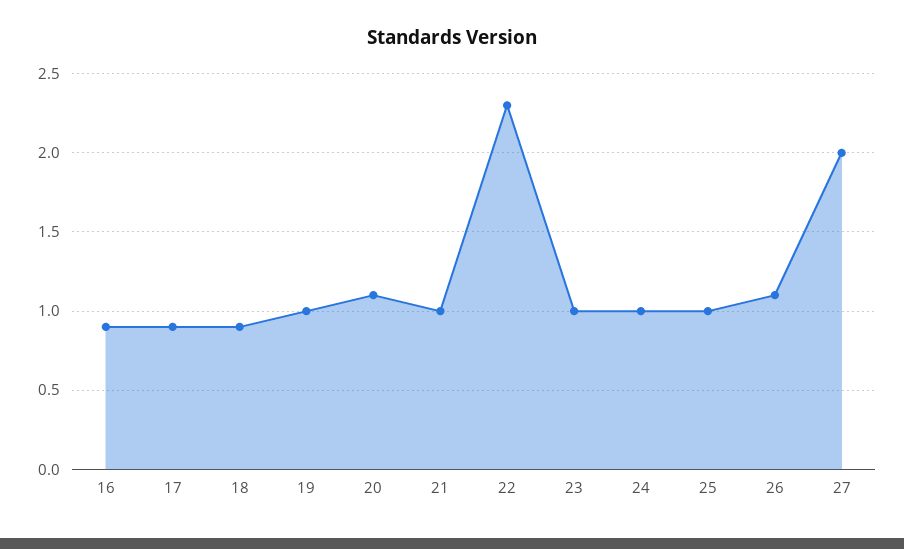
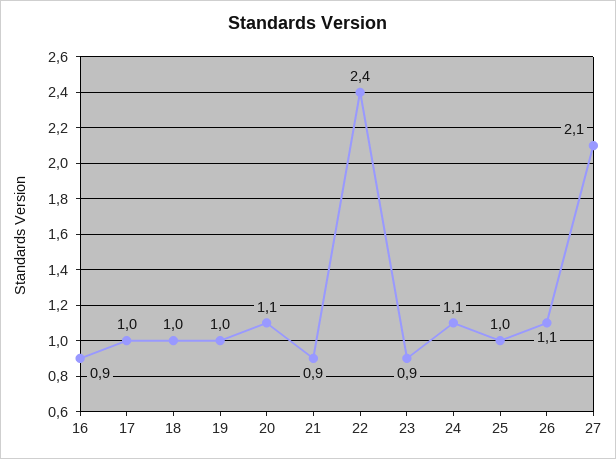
  {
    "16": 0.9,
-   "17": 0.9,
+   "17": 1,
-   "18": 0.9,
+   "18": 1,
    "19": 1,
    "20": 1.1,
-   "21": 1,
+   "21": 0.9,
-   "22": 2.3,
+   "22": 2.4,
-   "23": 1,
+   "23": 0.9,
-   "24": 1,
+   "24": 1.1,
    "25": 1,
    "26": 1.1,
-   "27": 2
+   "27": 2.1
  }

